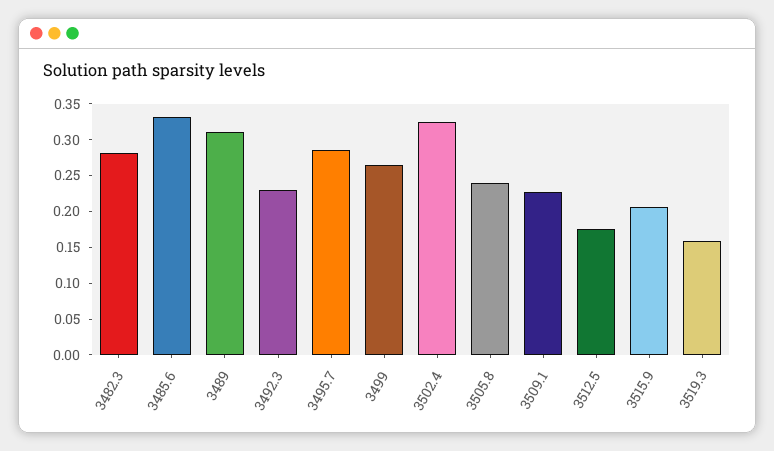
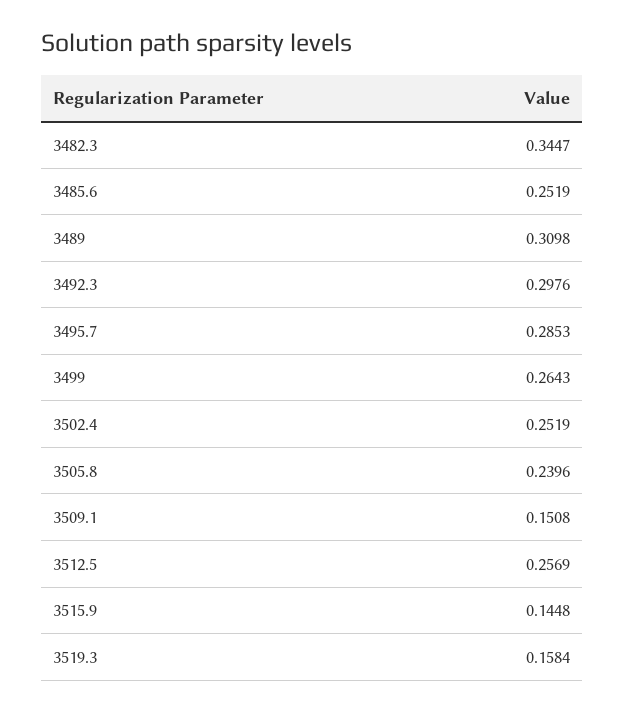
  {
-   "3482.3": 0.275,
+   "3482.3": 0.3447,
-   "3485.6": 0.325,
+   "3485.6": 0.2519,
    "3489": 0.3098,
-   "3492.3": 0.225,
+   "3492.3": 0.2976,
    "3495.7": 0.2853,
    "3499": 0.2643,
-   "3502.4": 0.325,
+   "3502.4": 0.2519,
    "3505.8": 0.2396,
-   "3509.1": 0.225,
+   "3509.1": 0.1508,
-   "3512.5": 0.175,
+   "3512.5": 0.2569,
-   "3515.9": 0.2,
+   "3515.9": 0.1448,
    "3519.3": 0.1584
  }

